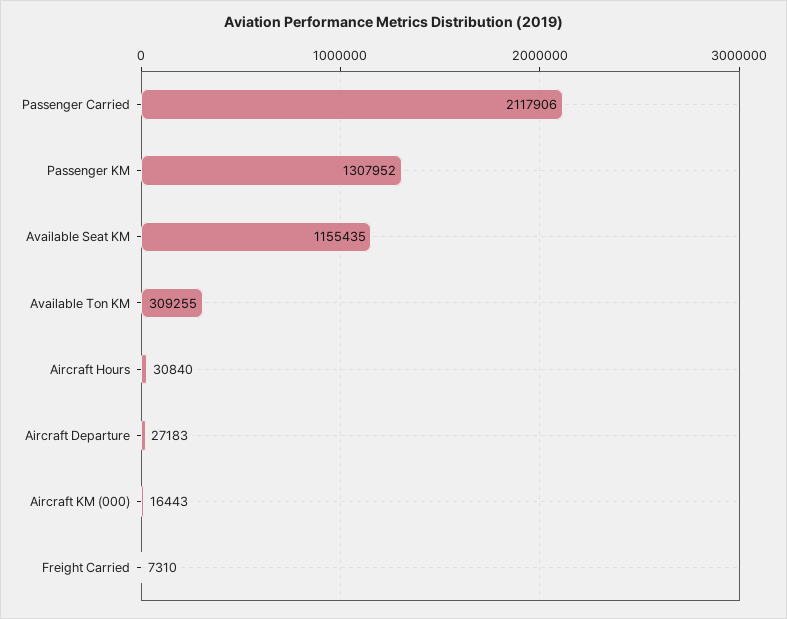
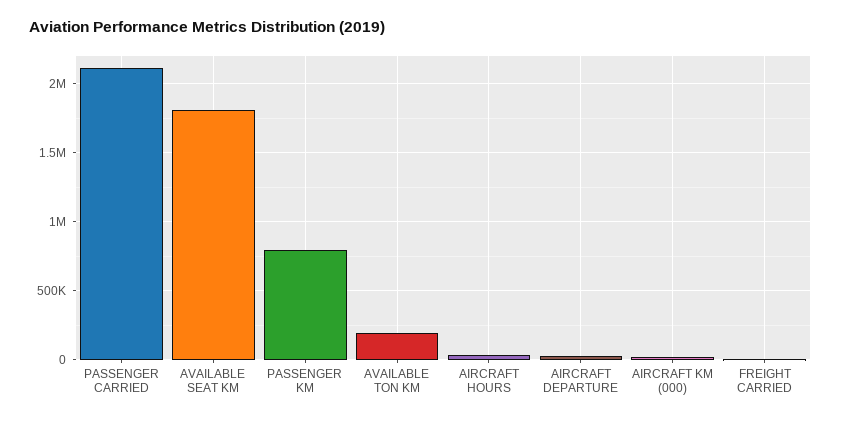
  {
    "Passenger Carried": 2117906,
-   "Passenger KM": 1307952,
+   "Passenger KM": 800000,
-   "Available Seat KM": 1155435,
+   "Available Seat KM": 1800000,
-   "Available Ton KM": 309255,
+   "Available Ton KM": 200000,
    "Aircraft Hours": 30840,
    "Aircraft Departure": 27183,
    "Aircraft KM (000)": 16443,
    "Freight Carried": 7310
  }

